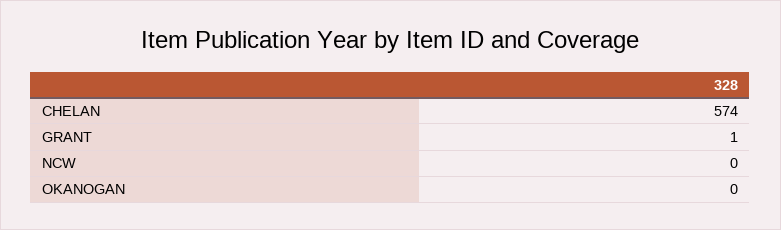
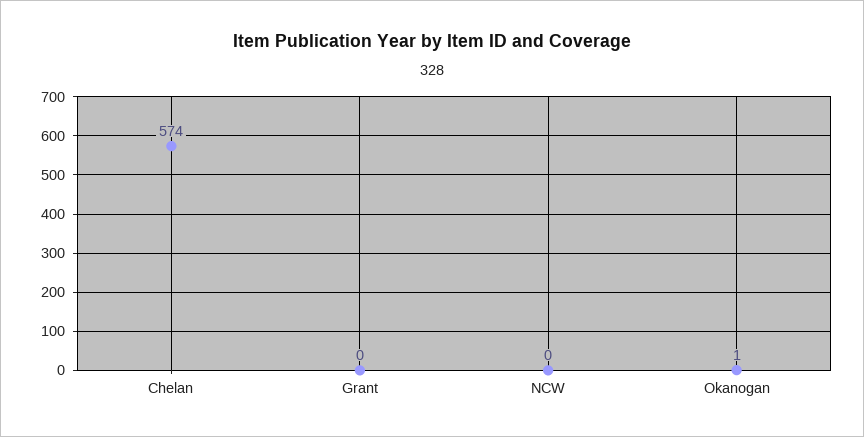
  {
    "CHELAN": 574,
-   "GRANT": 1,
+   "GRANT": 0,
    "NCW": 0,
-   "OKANOGAN": 0
+   "OKANOGAN": 1
  }

